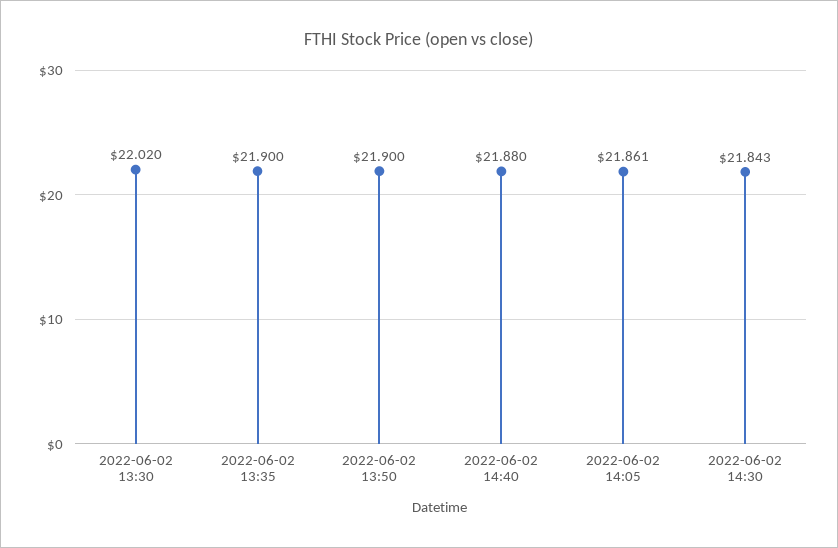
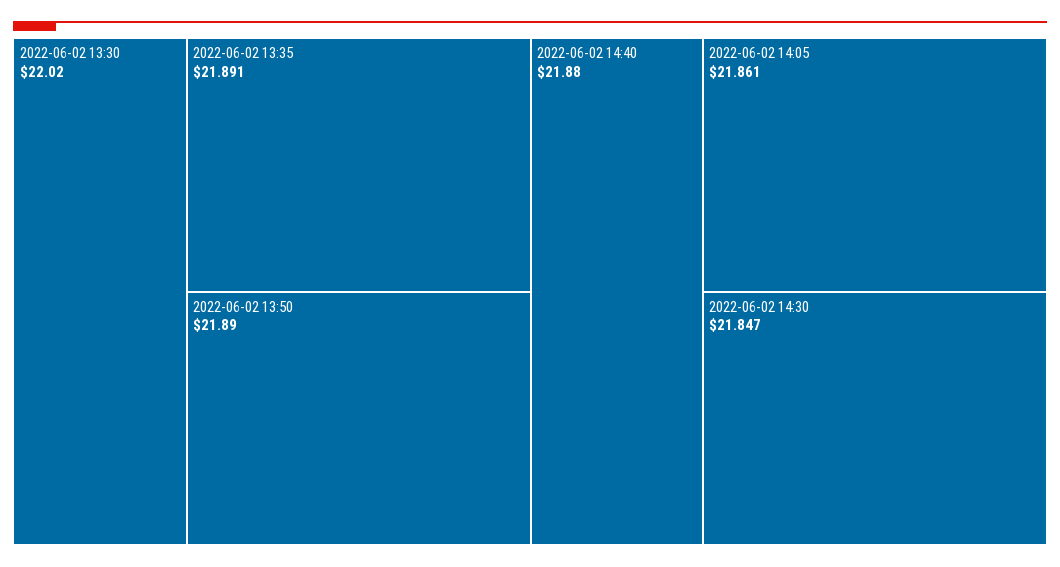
  {
    "2022-06-02 13:30": 22.02,
-   "2022-06-02 13:35": 21.9,
+   "2022-06-02 13:35": 21.891,
-   "2022-06-02 13:50": 21.9,
+   "2022-06-02 13:50": 21.89,
    "2022-06-02 14:40": 21.88,
    "2022-06-02 14:05": 21.861,
-   "2022-06-02 14:30": 21.843
+   "2022-06-02 14:30": 21.847
  }

